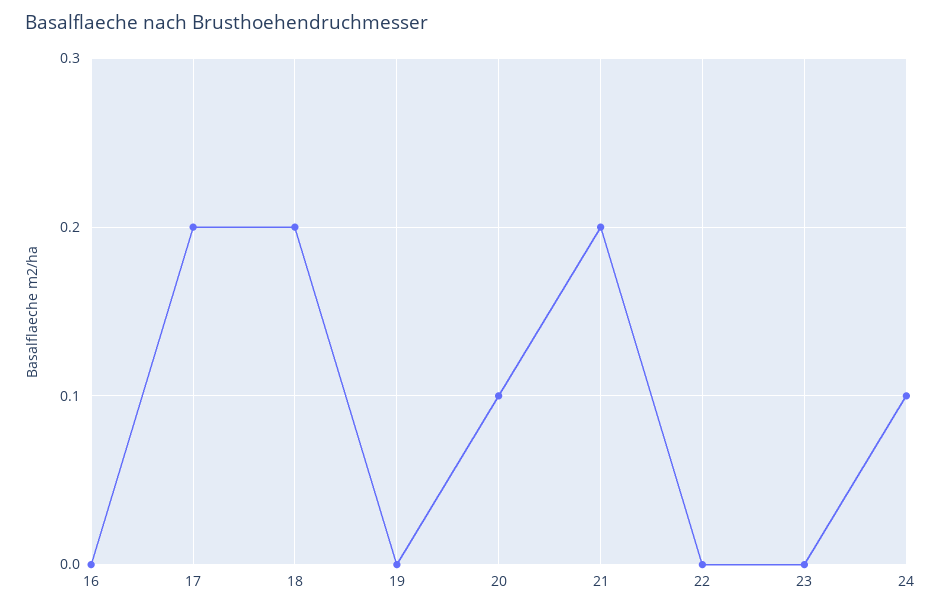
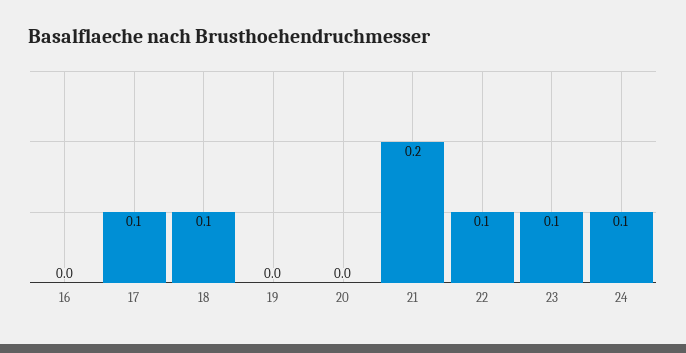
  {
    "16": 0,
-   "17": 0.2,
+   "17": 0.1,
-   "18": 0.2,
+   "18": 0.1,
    "19": 0,
-   "20": 0.1,
+   "20": 0,
    "21": 0.2,
-   "22": 0,
+   "22": 0.1,
-   "23": 0,
+   "23": 0.1,
    "24": 0.1
  }

